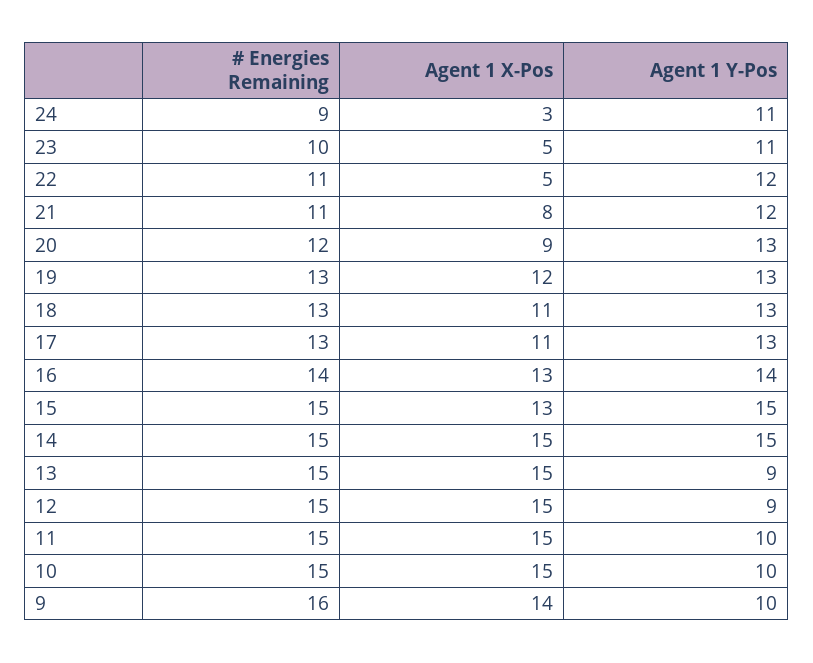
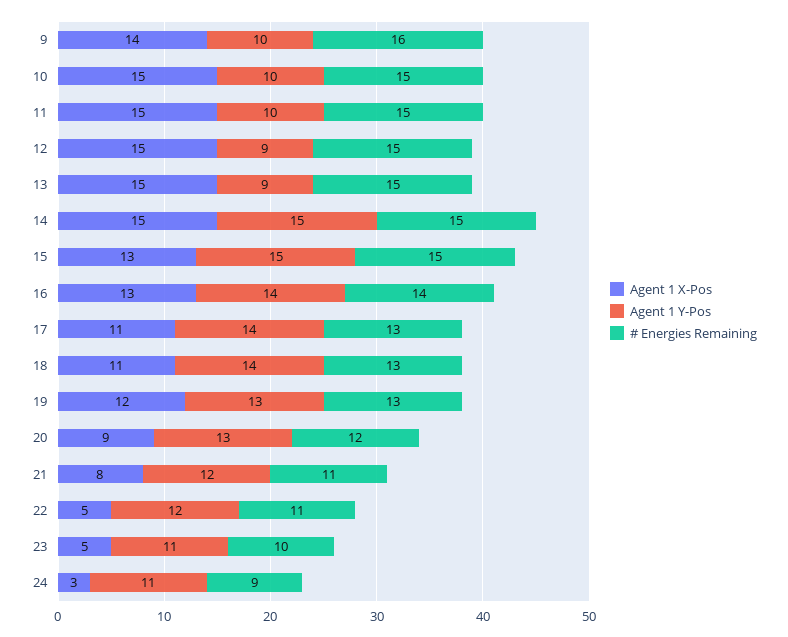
  {
    "# Energies Remaining": {
      "24": 9,
      "23": 10,
      "22": 11,
      "21": 11,
      "20": 12,
      "19": 13,
      "18": 13,
      "17": 13,
      "16": 14,
      "15": 15,
      "14": 15,
      "13": 15,
      "12": 15,
      "11": 15,
      "10": 15,
      "9": 16
    },
    "Agent 1 X-Pos": {
      "24": 3,
      "23": 5,
      "22": 5,
      "21": 8,
      "20": 9,
      "19": 12,
      "18": 11,
      "17": 11,
      "16": 13,
      "15": 13,
      "14": 15,
      "13": 15,
      "12": 15,
      "11": 15,
      "10": 15,
      "9": 14
    },
    "Agent 1 Y-Pos": {
      "24": 11,
      "23": 11,
      "22": 12,
      "21": 12,
      "20": 13,
      "19": 13,
-     "18": 13,
+     "18": 14,
-     "17": 13,
+     "17": 14,
      "16": 14,
      "15": 15,
      "14": 15,
      "13": 9,
      "12": 9,
      "11": 10,
      "10": 10,
      "9": 10
    }
  }

